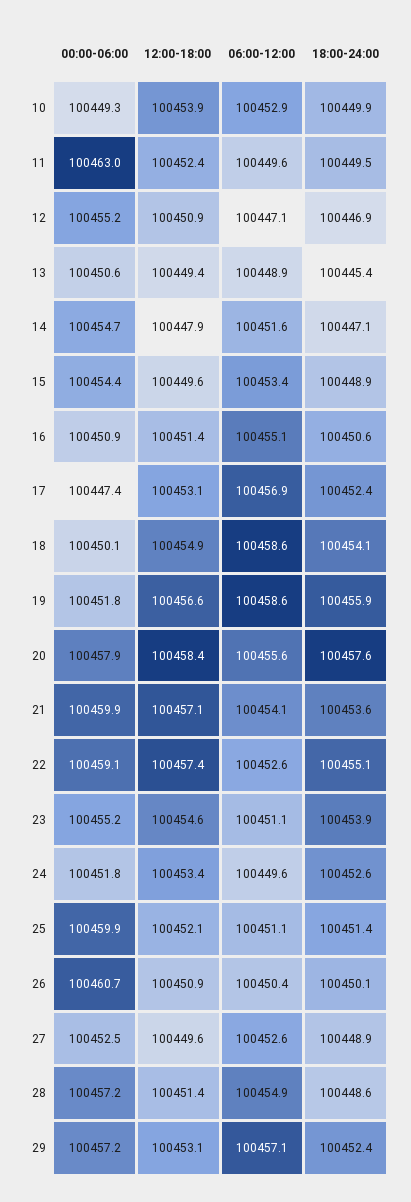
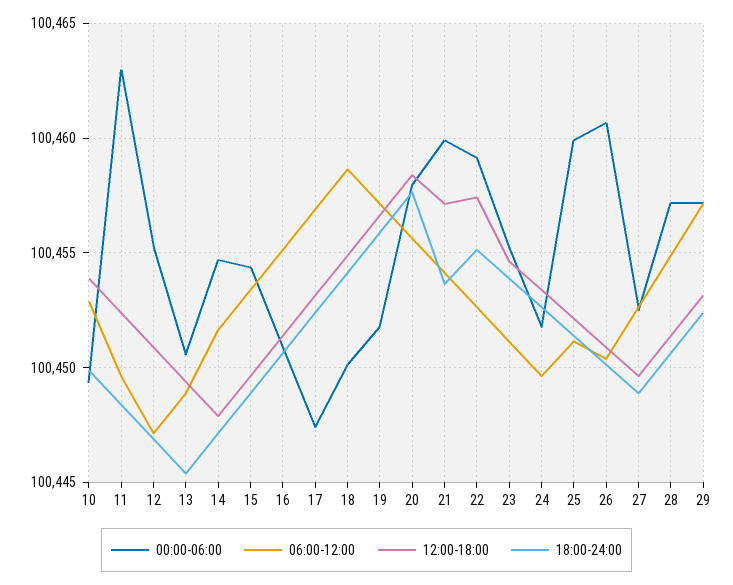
  {
    "00:00-06:00": {
      "10": 100449.3,
      "11": 100463,
      "12": 100455.2,
      "13": 100450.6,
      "14": 100454.7,
      "15": 100454.4,
      "16": 100450.9,
      "17": 100447.4,
      "18": 100450.1,
      "19": 100451.8,
      "20": 100457.9,
      "21": 100459.9,
      "22": 100459.1,
      "23": 100455.2,
      "24": 100451.8,
      "25": 100459.9,
      "26": 100460.7,
      "27": 100452.5,
      "28": 100457.2,
      "29": 100457.2
    },
    "12:00-18:00": {
      "10": 100453.9,
      "11": 100452.4,
      "12": 100450.9,
      "13": 100449.4,
      "14": 100447.9,
      "15": 100449.6,
      "16": 100451.4,
      "17": 100453.1,
      "18": 100454.9,
      "19": 100456.6,
      "20": 100458.4,
      "21": 100457.1,
      "22": 100457.4,
      "23": 100454.6,
      "24": 100453.4,
      "25": 100452.1,
      "26": 100450.9,
      "27": 100449.6,
      "28": 100451.4,
      "29": 100453.1
    },
    "06:00-12:00": {
      "10": 100452.9,
      "11": 100449.6,
      "12": 100447.1,
      "13": 100448.9,
      "14": 100451.6,
      "15": 100453.4,
      "16": 100455.1,
      "17": 100456.9,
      "18": 100458.6,
-     "19": 100458.6,
+     "19": 100457,
      "20": 100455.6,
      "21": 100454.1,
      "22": 100452.6,
      "23": 100451.1,
      "24": 100449.6,
      "25": 100451.1,
      "26": 100450.4,
      "27": 100452.6,
      "28": 100454.9,
      "29": 100457.1
    },
    "18:00-24:00": {
      "10": 100449.9,
-     "11": 100449.5,
+     "11": 100448.5,
      "12": 100446.9,
      "13": 100445.4,
      "14": 100447.1,
      "15": 100448.9,
      "16": 100450.6,
      "17": 100452.4,
      "18": 100454.1,
      "19": 100455.9,
      "20": 100457.6,
      "21": 100453.6,
      "22": 100455.1,
      "23": 100453.9,
      "24": 100452.6,
      "25": 100451.4,
      "26": 100450.1,
      "27": 100448.9,
-     "28": 100448.6,
+     "28": 100450.5,
      "29": 100452.4
    }
  }

